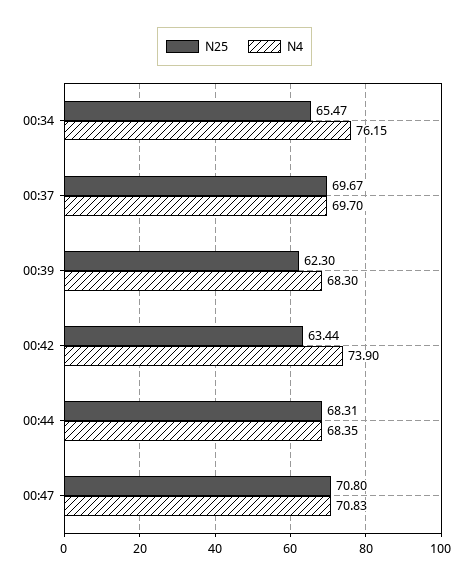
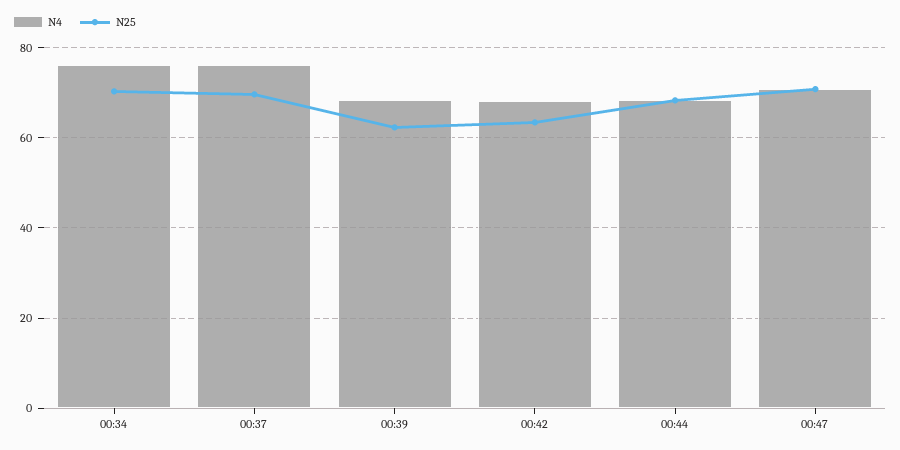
  {
    "N25": {
-     "00:34": 65.47,
+     "00:34": 70,
      "00:37": 69.67,
      "00:39": 62.3,
      "00:42": 63.44,
      "00:44": 68.31,
      "00:47": 70.8
    },
    "N4": {
      "00:34": 76.15,
-     "00:37": 69.7,
+     "00:37": 76,
      "00:39": 68.3,
-     "00:42": 73.9,
+     "00:42": 68,
      "00:44": 68.35,
      "00:47": 70.83
    }
  }

